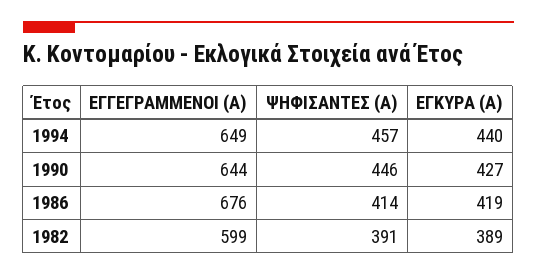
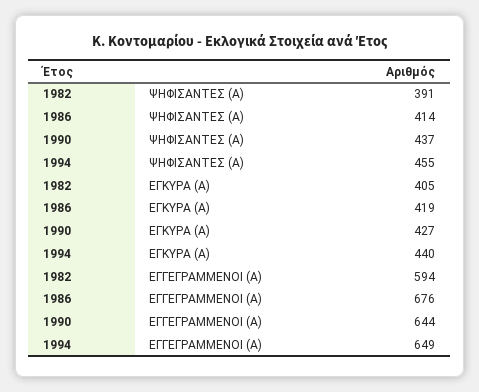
  {
    "ΕΓΓΕΓΡΑΜΜΕΝΟΙ (Α)": {
      "1994": 649,
      "1990": 644,
      "1986": 676,
-     "1982": 599
+     "1982": 594
    },
    "ΨΗΦΙΣΑΝΤΕΣ (Α)": {
-     "1994": 457,
+     "1994": 455,
-     "1990": 446,
+     "1990": 437,
      "1986": 414,
      "1982": 391
    },
    "ΕΓΚΥΡΑ (Α)": {
      "1994": 440,
      "1990": 427,
      "1986": 419,
-     "1982": 389
+     "1982": 405
    }
  }

